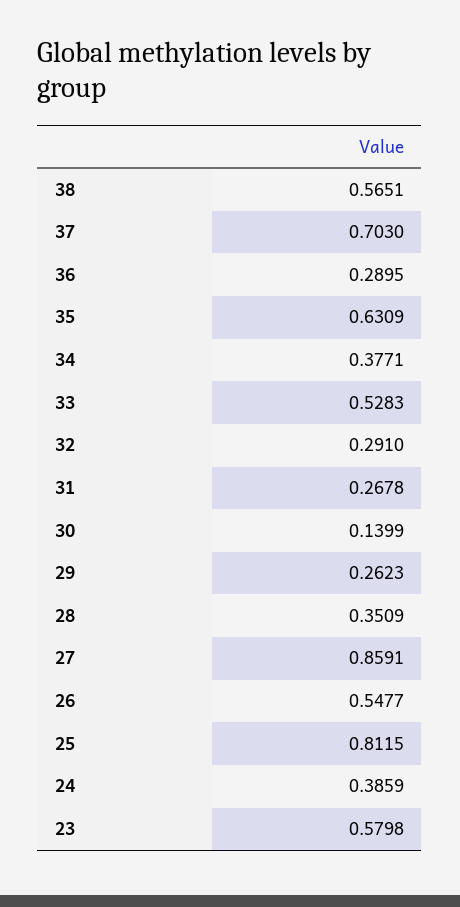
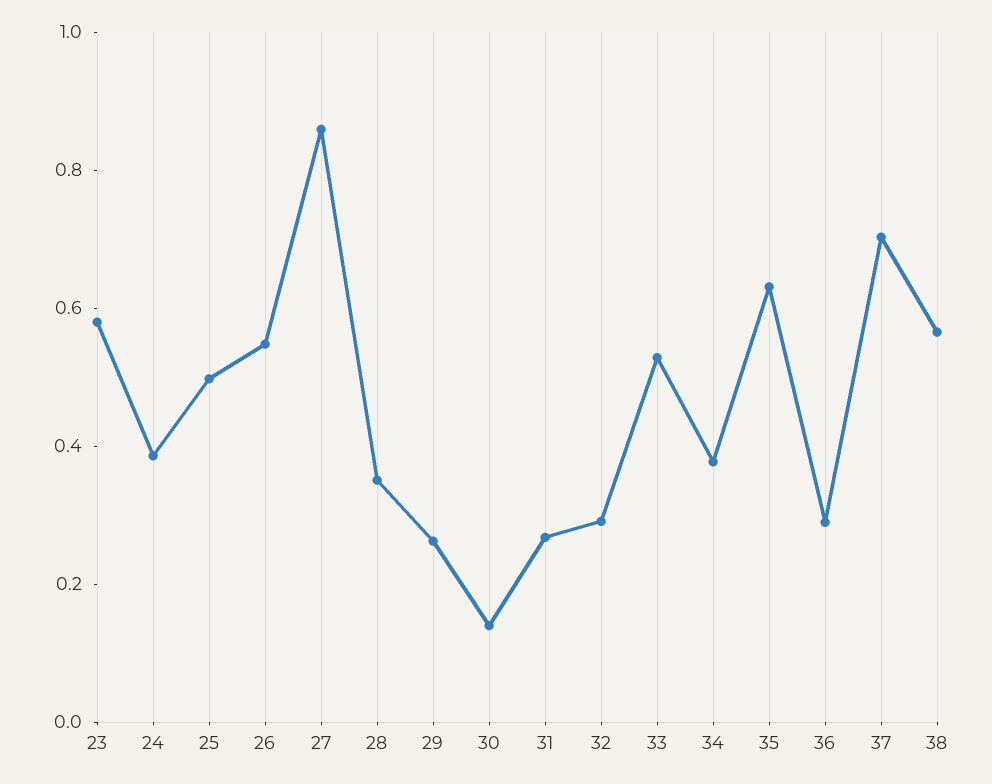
  {
    "38": 0.5651,
    "37": 0.703,
    "36": 0.2895,
    "35": 0.6309,
    "34": 0.3771,
    "33": 0.5283,
    "32": 0.291,
    "31": 0.2678,
    "30": 0.1399,
    "29": 0.2623,
    "28": 0.3509,
    "27": 0.8591,
    "26": 0.5477,
-   "25": 0.8115,
+   "25": 0.5,
    "24": 0.3859,
    "23": 0.5798
  }

